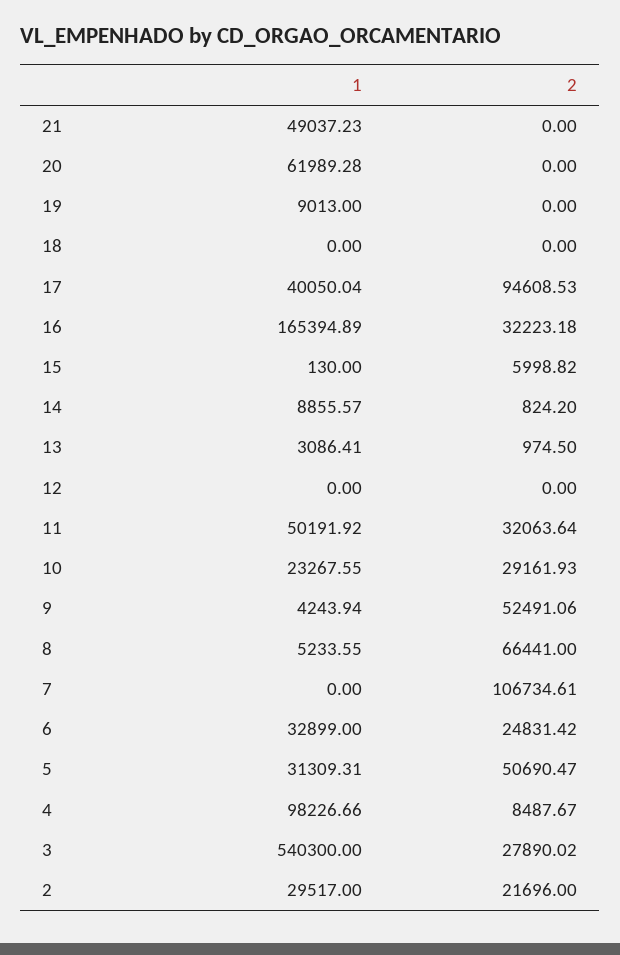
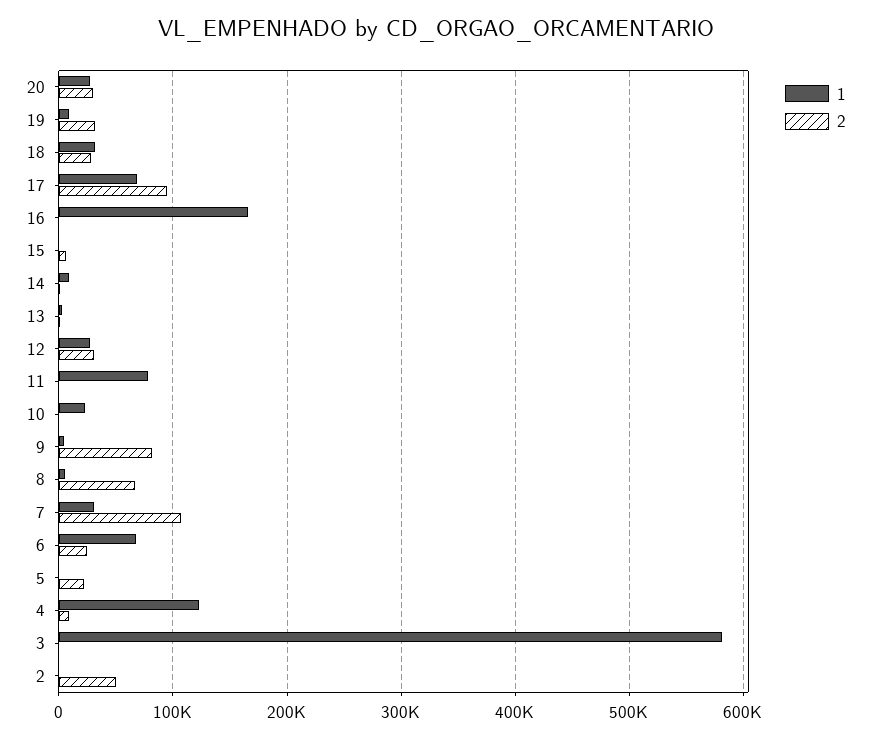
  {
    "1": {
-     "21": 49037.23,
-     "20": 61989.28,
+     "20": 30000,
      "19": 9013,
-     "18": 0,
+     "18": 30000,
-     "17": 40050.04,
+     "17": 70000,
      "16": 165394.89,
      "15": 130,
      "14": 8855.57,
      "13": 3086.41,
-     "12": 0,
+     "12": 30000,
-     "11": 50191.92,
+     "11": 80000,
      "10": 23267.55,
      "9": 4243.94,
      "8": 5233.55,
-     "7": 0,
+     "7": 30000,
-     "6": 32899,
+     "6": 70000,
-     "5": 31309.31,
+     "5": 0,
-     "4": 98226.66,
+     "4": 120000,
-     "3": 540300,
+     "3": 580000,
-     "2": 29517
+     "2": 0
    },
    "2": {
-     "21": 0,
-     "20": 0,
+     "20": 30000,
-     "19": 0,
+     "19": 30000,
-     "18": 0,
+     "18": 30000,
      "17": 94608.53,
-     "16": 32223.18,
+     "16": 0,
      "15": 5998.82,
      "14": 824.2,
      "13": 974.5,
-     "12": 0,
+     "12": 30000,
-     "11": 32063.64,
+     "11": 0,
-     "10": 29161.93,
+     "10": 0,
-     "9": 52491.06,
+     "9": 80000,
      "8": 66441,
      "7": 106734.61,
      "6": 24831.42,
-     "5": 50690.47,
+     "5": 20000,
      "4": 8487.67,
-     "3": 27890.02,
+     "3": 0,
-     "2": 21696
+     "2": 50000
    }
  }

